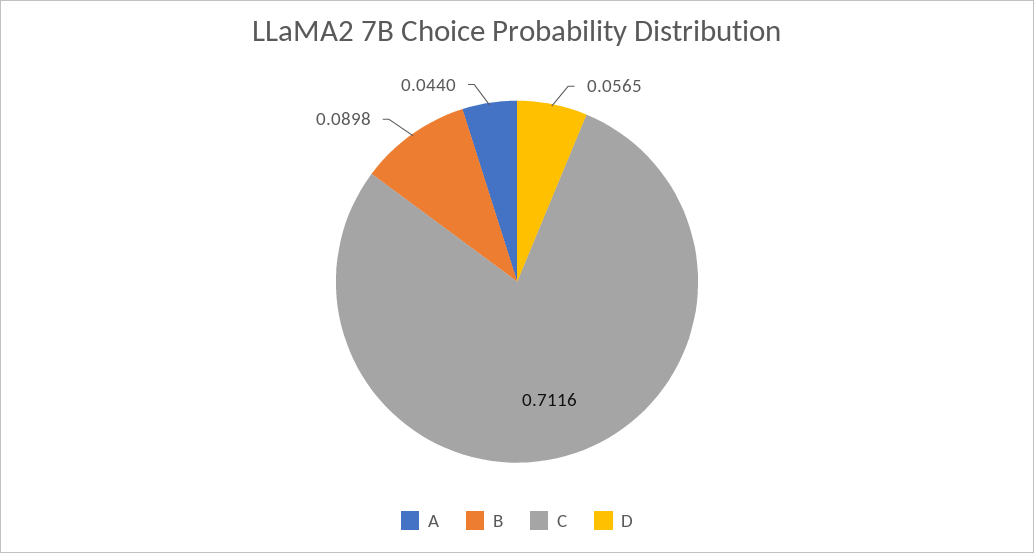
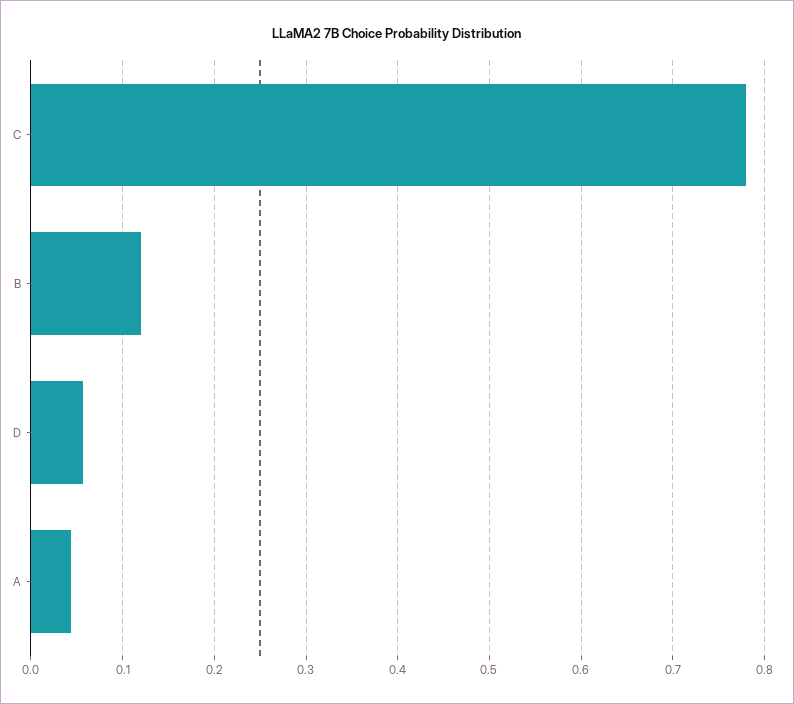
  {
    "A": 0.044,
-   "B": 0.0898,
+   "B": 0.12,
-   "C": 0.7116,
+   "C": 0.78,
    "D": 0.0565
  }

